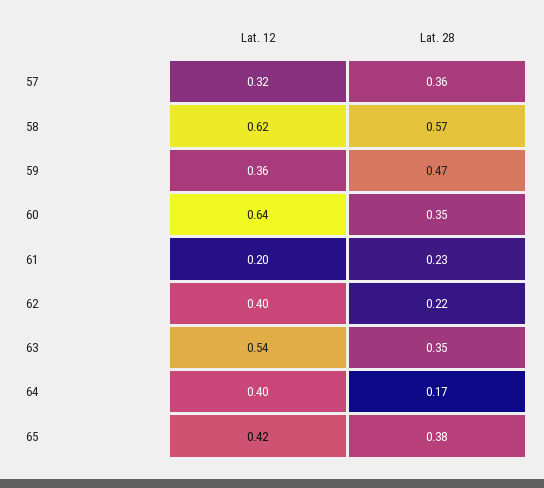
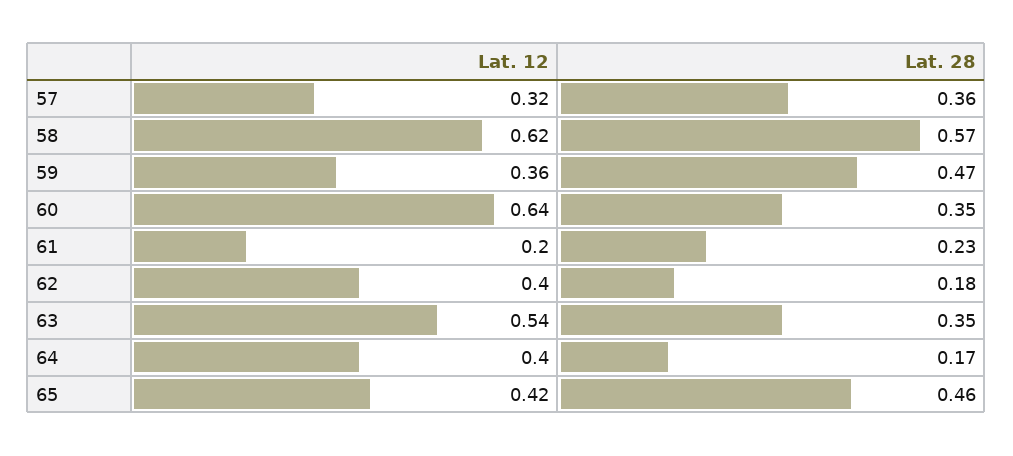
  {
    "Lat. 12": {
      "57": 0.32,
      "58": 0.62,
      "59": 0.36,
      "60": 0.64,
      "61": 0.2,
      "62": 0.4,
      "63": 0.54,
      "64": 0.4,
      "65": 0.42
    },
    "Lat. 28": {
      "57": 0.36,
      "58": 0.57,
      "59": 0.47,
      "60": 0.35,
      "61": 0.23,
-     "62": 0.22,
+     "62": 0.18,
      "63": 0.35,
      "64": 0.17,
-     "65": 0.38
+     "65": 0.46
    }
  }

